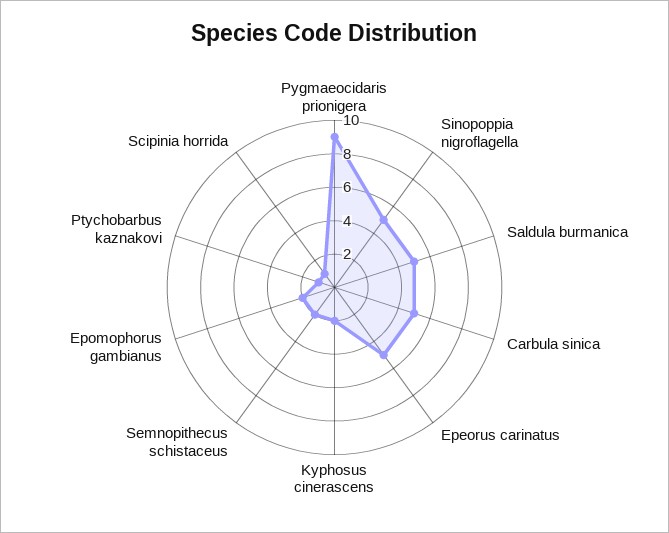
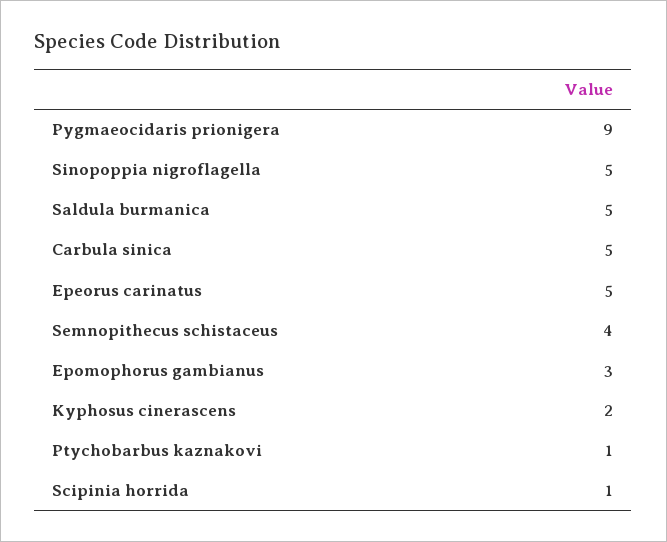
  {
    "Pygmaeocidaris prionigera": 9,
    "Sinopoppia nigroflagella": 5,
    "Saldula burmanica": 5,
    "Carbula sinica": 5,
    "Epeorus carinatus": 5,
    "Kyphosus cinerascens": 2,
-   "Semnopithecus schistaceus": 2,
+   "Semnopithecus schistaceus": 4,
-   "Epomophorus gambianus": 2,
+   "Epomophorus gambianus": 3,
    "Ptychobarbus kaznakovi": 1,
    "Scipinia horrida": 1
  }

